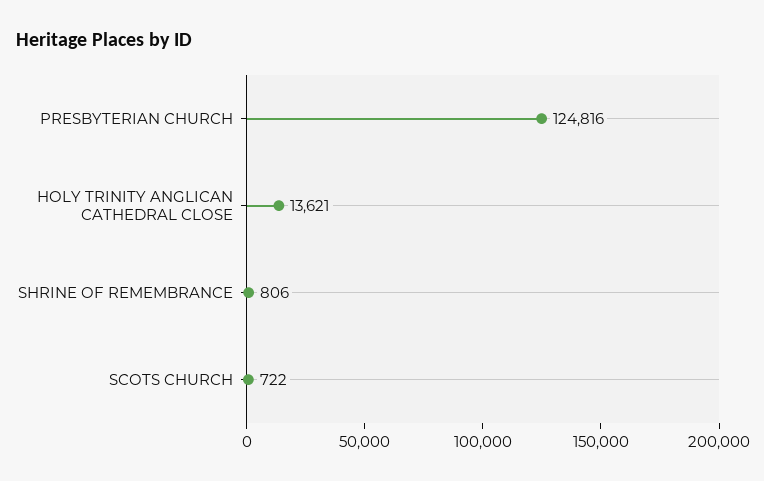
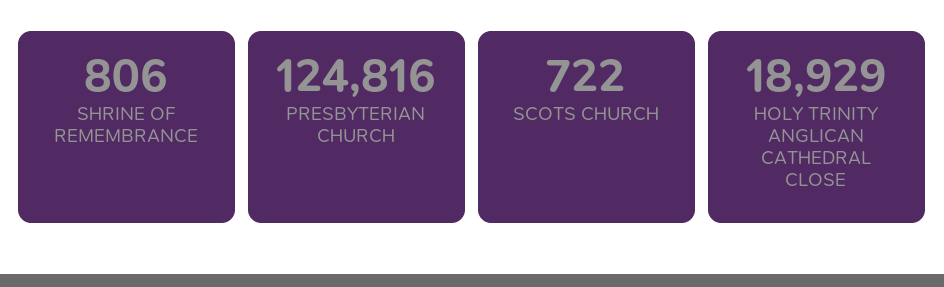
  {
    "PRESBYTERIAN CHURCH": 124816,
-   "HOLY TRINITY ANGLICAN CATHEDRAL CLOSE": 13621,
+   "HOLY TRINITY ANGLICAN CATHEDRAL CLOSE": 18929,
    "SHRINE OF REMEMBRANCE": 806,
    "SCOTS CHURCH": 722
  }

